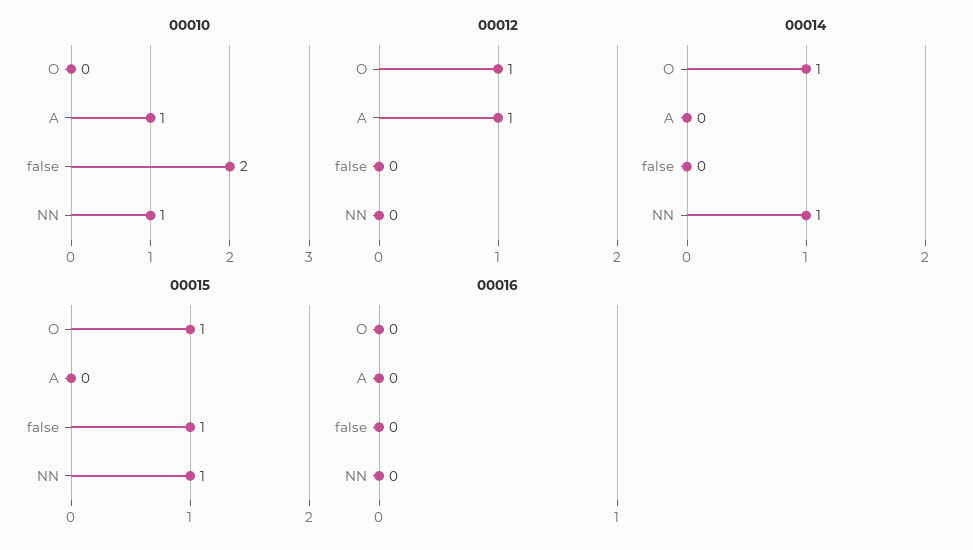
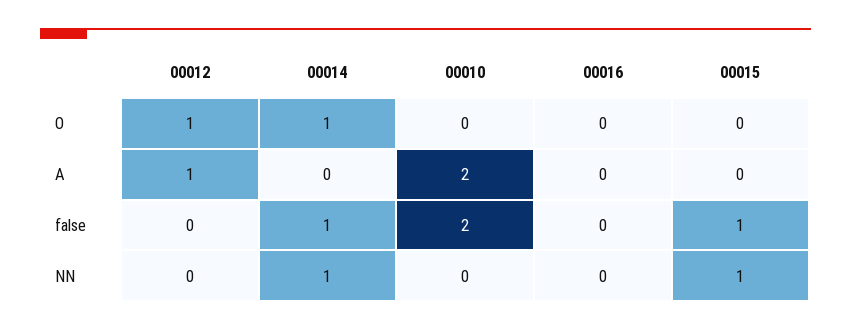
  {
    "00010": {
      "O": 0,
-     "A": 1,
+     "A": 2,
      "false": 2,
-     "NN": 1
+     "NN": 0
    },
    "00012": {
      "O": 1,
      "A": 1,
      "false": 0,
      "NN": 0
    },
    "00014": {
      "O": 1,
      "A": 0,
-     "false": 0,
+     "false": 1,
      "NN": 1
    },
    "00015": {
-     "O": 1,
+     "O": 0,
      "A": 0,
      "false": 1,
      "NN": 1
    },
    "00016": {
      "O": 0,
      "A": 0,
      "false": 0,
      "NN": 0
    }
  }

